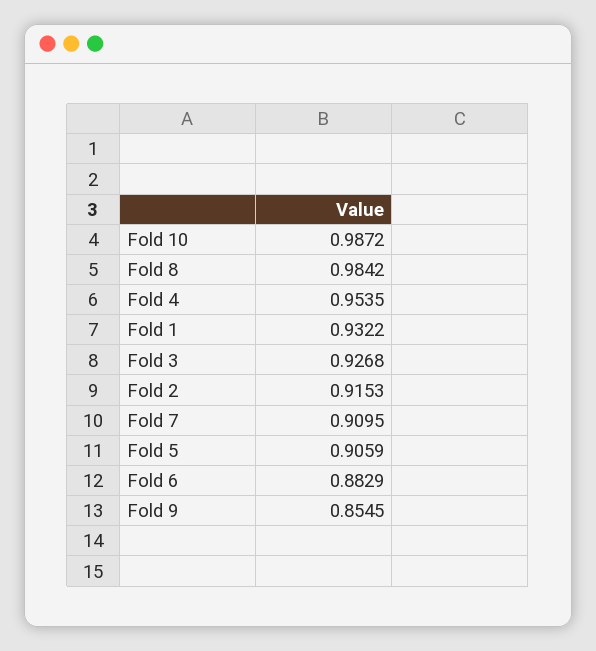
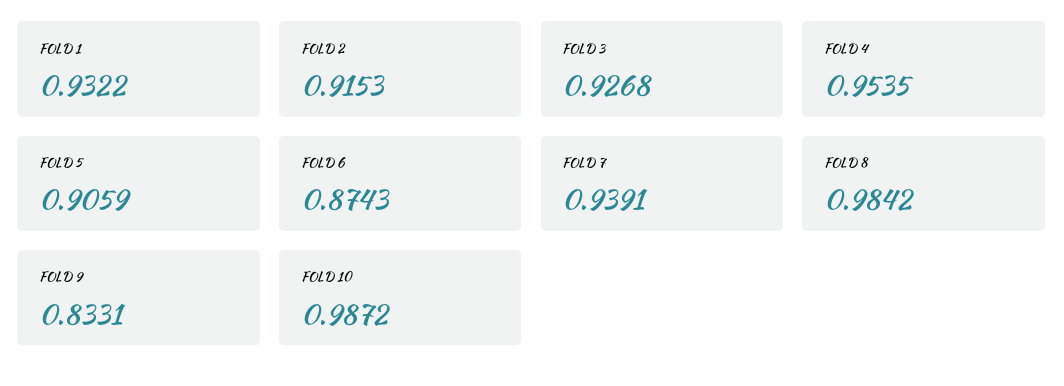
  {
    "Fold 10": 0.9872,
    "Fold 8": 0.9842,
    "Fold 4": 0.9535,
    "Fold 1": 0.9322,
    "Fold 3": 0.9268,
    "Fold 2": 0.9153,
-   "Fold 7": 0.9095,
+   "Fold 7": 0.9391,
    "Fold 5": 0.9059,
-   "Fold 6": 0.8829,
+   "Fold 6": 0.8743,
-   "Fold 9": 0.8545
+   "Fold 9": 0.8331
  }

